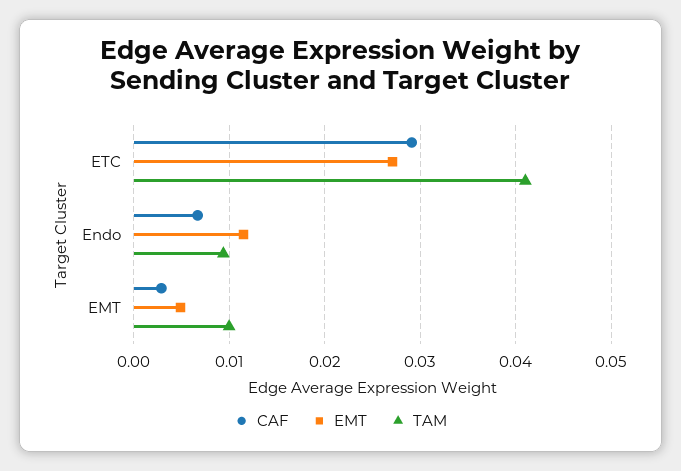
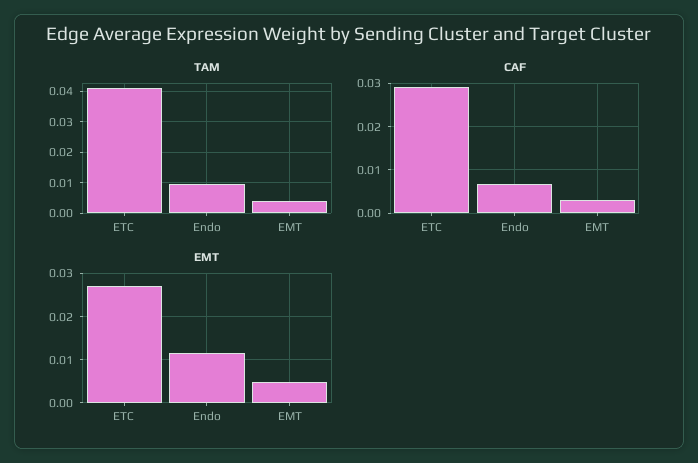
  {
    "CAF": {
      "ETC": 0.029,
      "Endo": 0.007,
      "EMT": 0.003
    },
    "EMT": {
      "ETC": 0.027,
      "Endo": 0.012,
      "EMT": 0.005
    },
    "TAM": {
      "ETC": 0.041,
      "Endo": 0.009,
-     "EMT": 0.01
+     "EMT": 0.004
    }
  }

